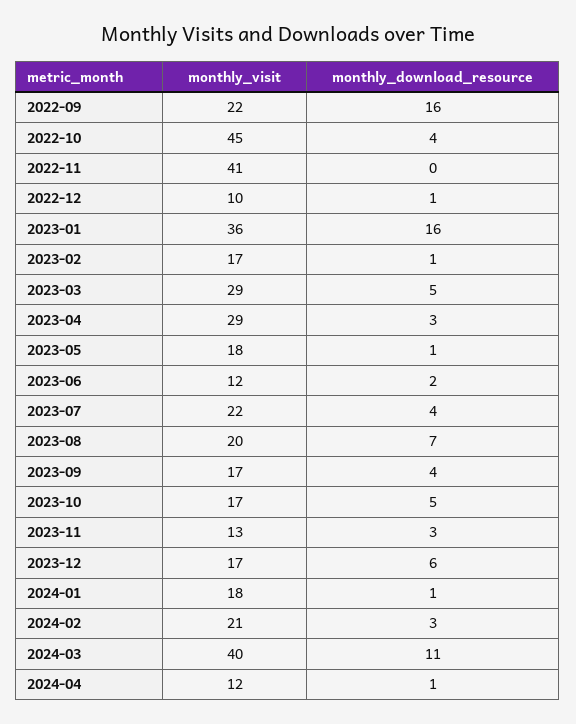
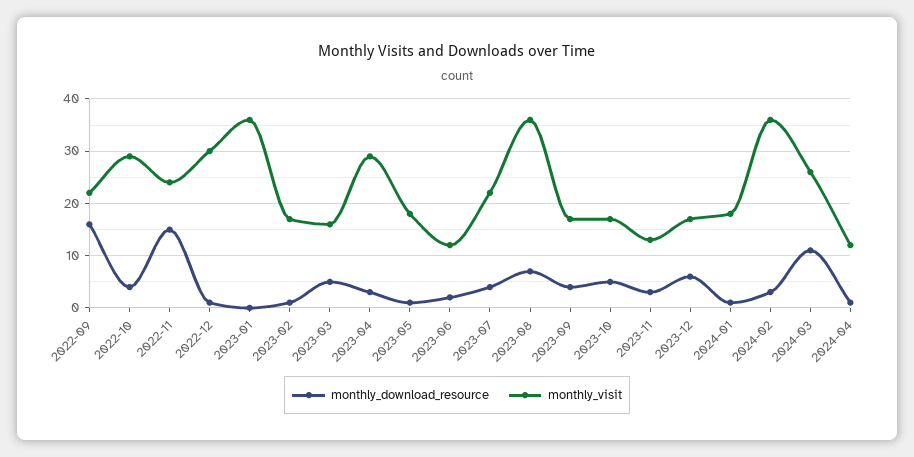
  {
    "monthly_visit": {
      "2022-09": 22,
-     "2022-10": 45,
+     "2022-10": 30,
-     "2022-11": 41,
+     "2022-11": 25,
-     "2022-12": 10,
+     "2022-12": 30,
      "2023-01": 36,
      "2023-02": 17,
-     "2023-03": 29,
+     "2023-03": 15,
      "2023-04": 29,
      "2023-05": 18,
      "2023-06": 12,
      "2023-07": 22,
-     "2023-08": 20,
+     "2023-08": 35,
      "2023-09": 17,
      "2023-10": 17,
      "2023-11": 13,
      "2023-12": 17,
      "2024-01": 18,
-     "2024-02": 21,
+     "2024-02": 35,
-     "2024-03": 40,
+     "2024-03": 25,
      "2024-04": 12
    },
    "monthly_download_resource": {
      "2022-09": 16,
      "2022-10": 4,
-     "2022-11": 0,
+     "2022-11": 15,
      "2022-12": 1,
-     "2023-01": 16,
+     "2023-01": 0,
      "2023-02": 1,
      "2023-03": 5,
      "2023-04": 3,
      "2023-05": 1,
      "2023-06": 2,
      "2023-07": 4,
      "2023-08": 7,
      "2023-09": 4,
      "2023-10": 5,
      "2023-11": 3,
      "2023-12": 6,
      "2024-01": 1,
      "2024-02": 3,
      "2024-03": 11,
      "2024-04": 1
    }
  }

